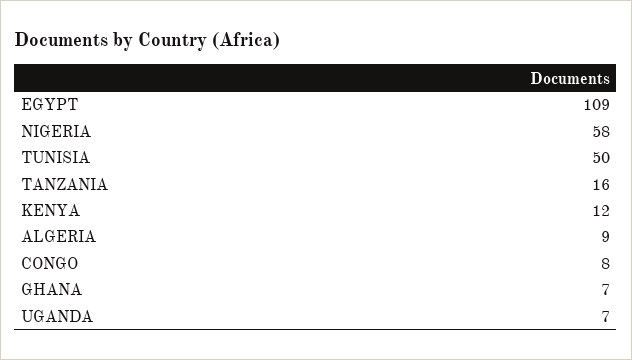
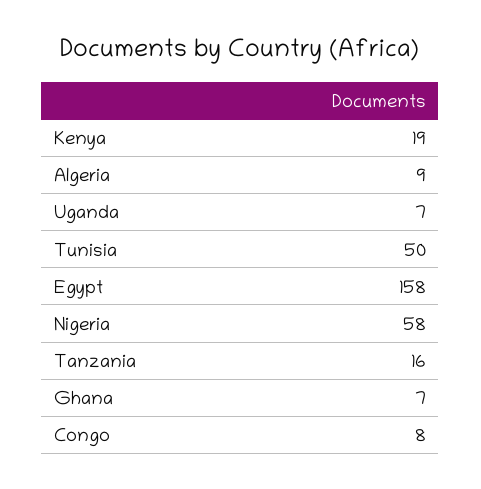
  {
-   "EGYPT": 109,
+   "EGYPT": 158,
    "NIGERIA": 58,
    "TUNISIA": 50,
    "TANZANIA": 16,
-   "KENYA": 12,
+   "KENYA": 19,
    "ALGERIA": 9,
    "CONGO": 8,
    "GHANA": 7,
    "UGANDA": 7
  }

